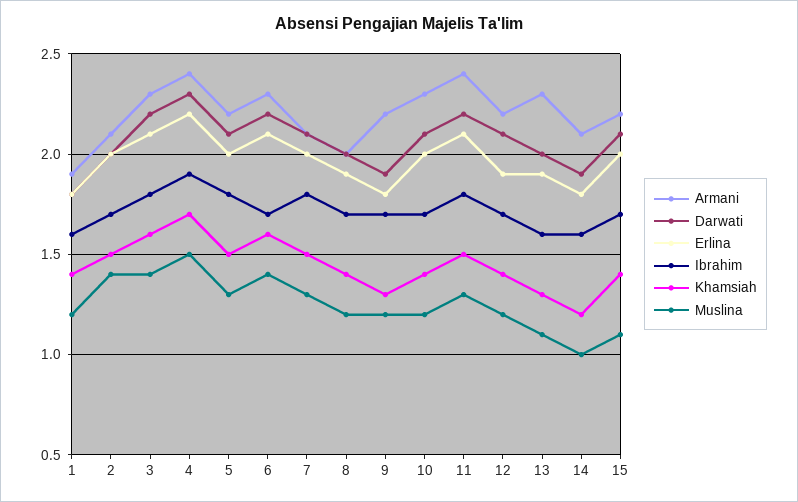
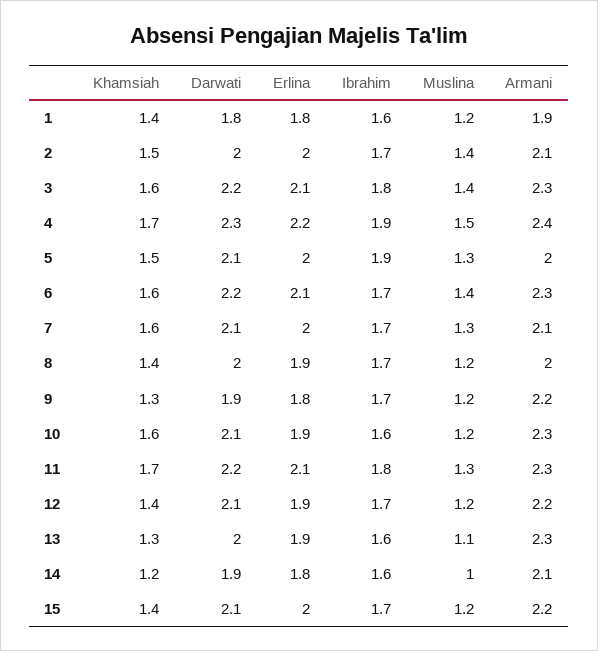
  {
    "Armani": {
      "1": 1.9,
      "2": 2.1,
      "3": 2.3,
      "4": 2.4,
-     "5": 2.2,
+     "5": 2,
      "6": 2.3,
      "7": 2.1,
      "8": 2,
      "9": 2.2,
      "10": 2.3,
-     "11": 2.4,
+     "11": 2.3,
      "12": 2.2,
      "13": 2.3,
      "14": 2.1,
      "15": 2.2
    },
    "Darwati": {
      "1": 1.8,
      "2": 2,
      "3": 2.2,
      "4": 2.3,
      "5": 2.1,
      "6": 2.2,
      "7": 2.1,
      "8": 2,
      "9": 1.9,
      "10": 2.1,
      "11": 2.2,
      "12": 2.1,
      "13": 2,
      "14": 1.9,
      "15": 2.1
    },
    "Erlina": {
      "1": 1.8,
      "2": 2,
      "3": 2.1,
      "4": 2.2,
      "5": 2,
      "6": 2.1,
      "7": 2,
      "8": 1.9,
      "9": 1.8,
-     "10": 2,
+     "10": 1.9,
      "11": 2.1,
      "12": 1.9,
      "13": 1.9,
      "14": 1.8,
      "15": 2
    },
    "Ibrahim": {
      "1": 1.6,
      "2": 1.7,
      "3": 1.8,
      "4": 1.9,
-     "5": 1.8,
+     "5": 1.9,
      "6": 1.7,
-     "7": 1.8,
+     "7": 1.7,
      "8": 1.7,
      "9": 1.7,
-     "10": 1.7,
+     "10": 1.6,
      "11": 1.8,
      "12": 1.7,
      "13": 1.6,
      "14": 1.6,
      "15": 1.7
    },
    "Khamsiah": {
      "1": 1.4,
      "2": 1.5,
      "3": 1.6,
      "4": 1.7,
      "5": 1.5,
      "6": 1.6,
-     "7": 1.5,
+     "7": 1.6,
      "8": 1.4,
      "9": 1.3,
-     "10": 1.4,
+     "10": 1.6,
-     "11": 1.5,
+     "11": 1.7,
      "12": 1.4,
      "13": 1.3,
      "14": 1.2,
      "15": 1.4
    },
    "Muslina": {
      "1": 1.2,
      "2": 1.4,
      "3": 1.4,
      "4": 1.5,
      "5": 1.3,
      "6": 1.4,
      "7": 1.3,
      "8": 1.2,
      "9": 1.2,
      "10": 1.2,
      "11": 1.3,
      "12": 1.2,
      "13": 1.1,
      "14": 1,
-     "15": 1.1
+     "15": 1.2
    }
  }

